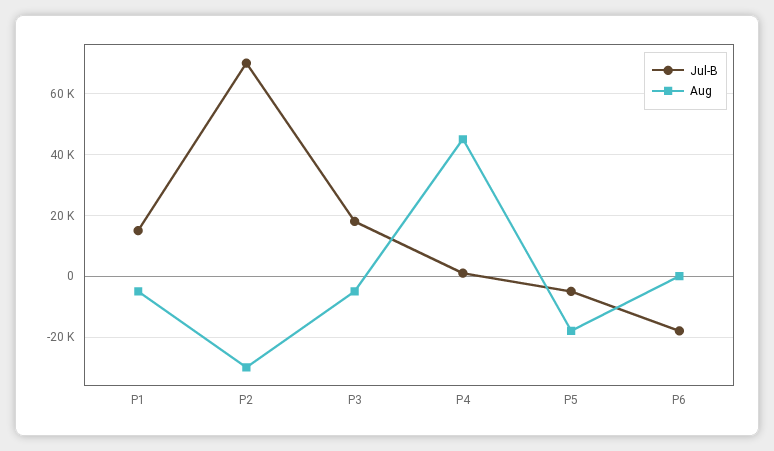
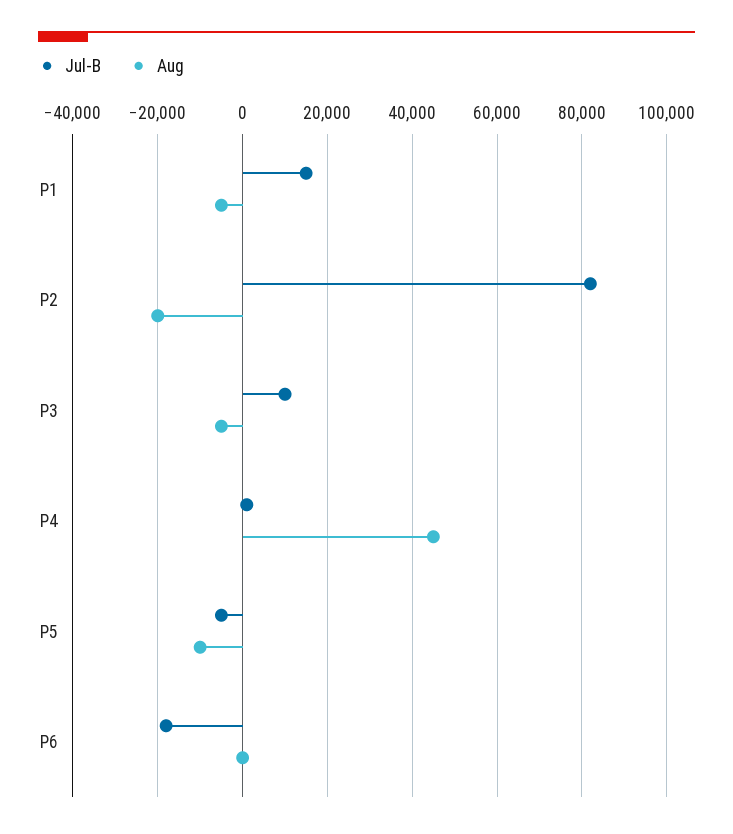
  {
    "Jul-B": {
      "P1": 16000,
-     "P2": 70000,
+     "P2": 82000,
-     "P3": 18000,
+     "P3": 10000,
      "P4": 2000,
      "P5": -6000,
      "P6": -18000
    },
    "Aug": {
      "P1": -6000,
-     "P2": -30000,
+     "P2": -20000,
      "P3": -6000,
      "P4": 46000,
-     "P5": -18000,
+     "P5": -10000,
      "P6": 0
    }
  }

